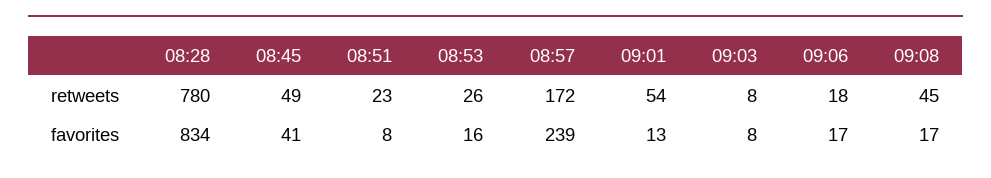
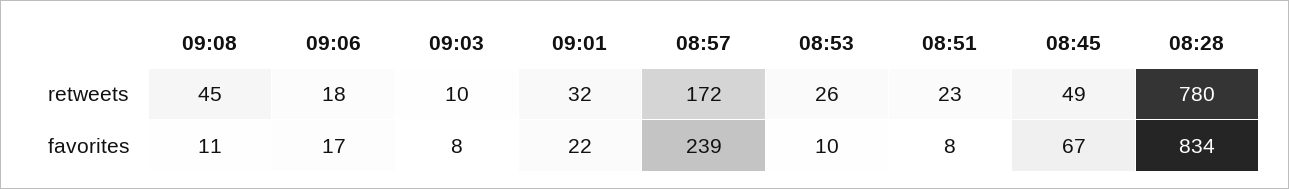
  {
    "08:28": {
      "retweets": 780,
      "favorites": 834
    },
    "08:45": {
      "retweets": 49,
-     "favorites": 41
+     "favorites": 67
    },
    "08:51": {
      "retweets": 23,
      "favorites": 8
    },
    "08:53": {
      "retweets": 26,
-     "favorites": 16
+     "favorites": 10
    },
    "08:57": {
      "retweets": 172,
      "favorites": 239
    },
    "09:01": {
-     "retweets": 54,
+     "retweets": 32,
-     "favorites": 13
+     "favorites": 22
    },
    "09:03": {
-     "retweets": 8,
+     "retweets": 10,
      "favorites": 8
    },
    "09:06": {
      "retweets": 18,
      "favorites": 17
    },
    "09:08": {
      "retweets": 45,
-     "favorites": 17
+     "favorites": 11
    }
  }

